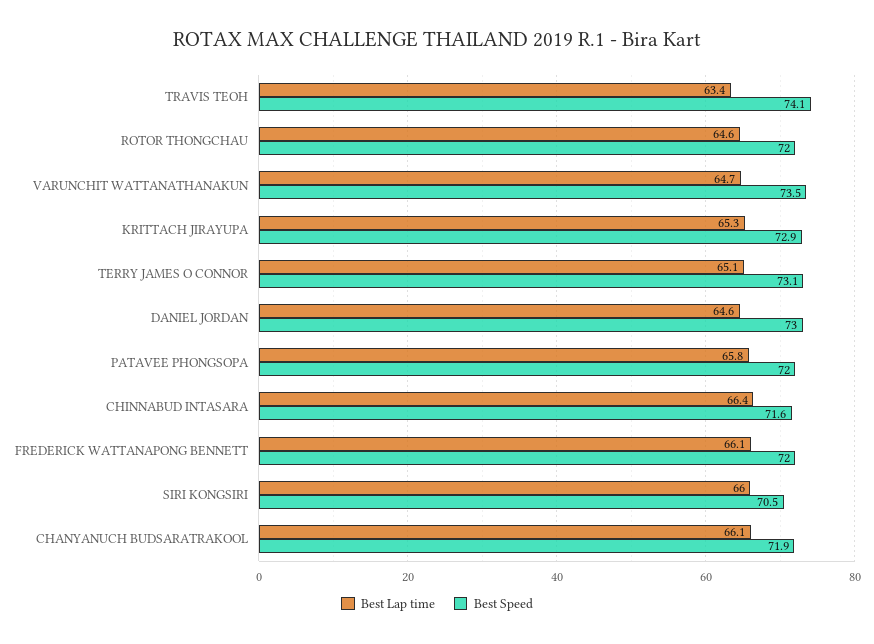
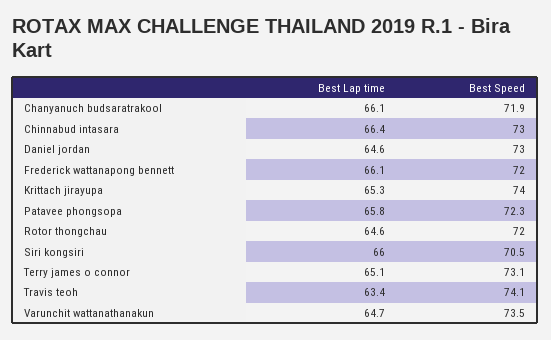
  {
    "Best Lap time": {
      "TRAVIS TEOH": 63.4,
      "ROTOR THONGCHAU": 64.6,
      "VARUNCHIT WATTANATHANAKUN": 64.7,
      "KRITTACH JIRAYUPA": 65.3,
      "TERRY JAMES O CONNOR": 65.1,
      "DANIEL JORDAN": 64.6,
      "PATAVEE PHONGSOPA": 65.8,
      "CHINNABUD INTASARA": 66.4,
      "FREDERICK WATTANAPONG BENNETT": 66.1,
      "SIRI KONGSIRI": 66,
      "CHANYANUCH BUDSARATRAKOOL": 66.1
    },
    "Best Speed": {
      "TRAVIS TEOH": 74.1,
      "ROTOR THONGCHAU": 72,
      "VARUNCHIT WATTANATHANAKUN": 73.5,
-     "KRITTACH JIRAYUPA": 72.9,
+     "KRITTACH JIRAYUPA": 74,
      "TERRY JAMES O CONNOR": 73.1,
      "DANIEL JORDAN": 73,
-     "PATAVEE PHONGSOPA": 72,
+     "PATAVEE PHONGSOPA": 72.3,
-     "CHINNABUD INTASARA": 71.6,
+     "CHINNABUD INTASARA": 73,
      "FREDERICK WATTANAPONG BENNETT": 72,
      "SIRI KONGSIRI": 70.5,
      "CHANYANUCH BUDSARATRAKOOL": 71.9
    }
  }

